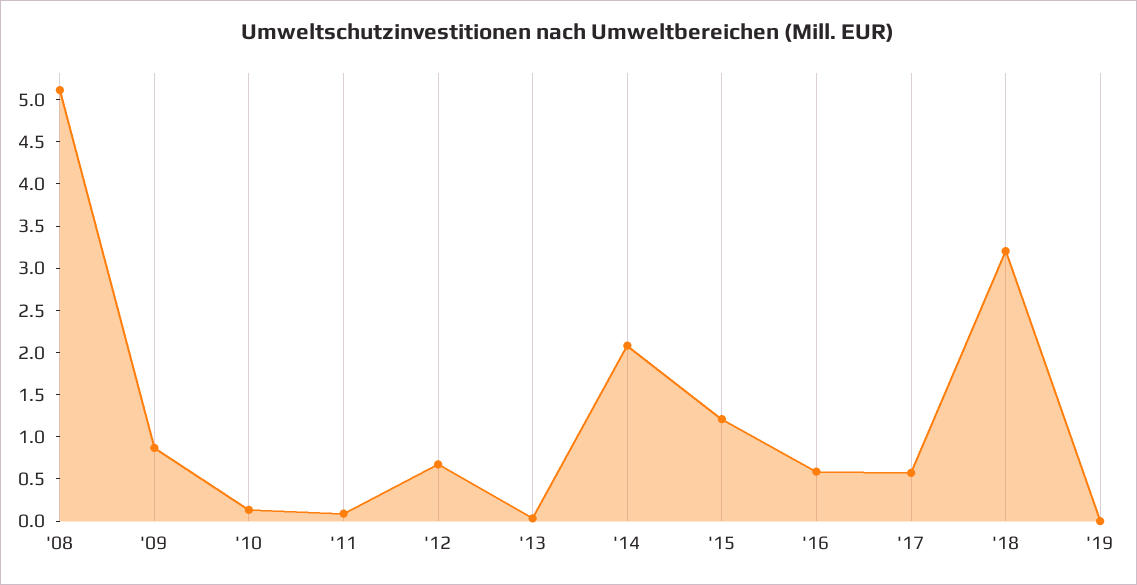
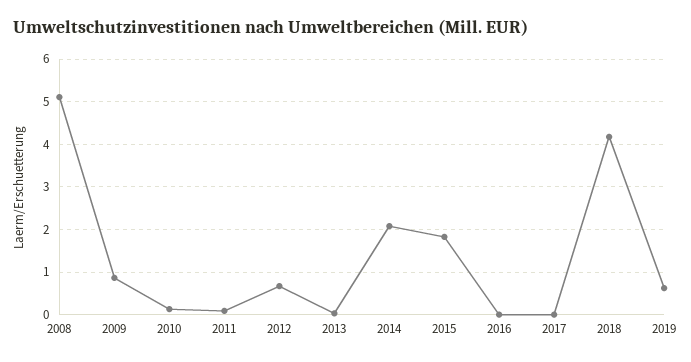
  {
    "'08": 5.1,
    "'09": 0.9,
    "'10": 0.1,
    "'11": 0.1,
    "'12": 0.7,
    "'13": 0,
    "'14": 2.1,
-   "'15": 1.2,
+   "'15": 1.8,
-   "'16": 0.6,
+   "'16": 0,
-   "'17": 0.6,
+   "'17": 0,
-   "'18": 3.2,
+   "'18": 4.2,
-   "'19": 0
+   "'19": 0.6
  }

